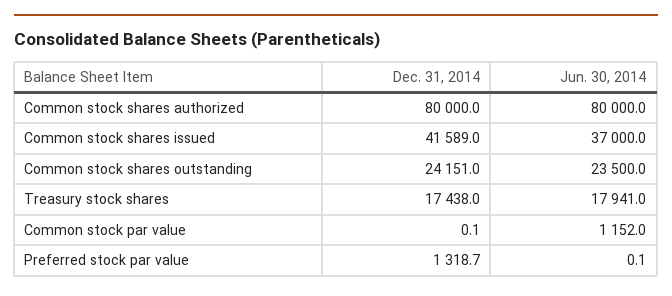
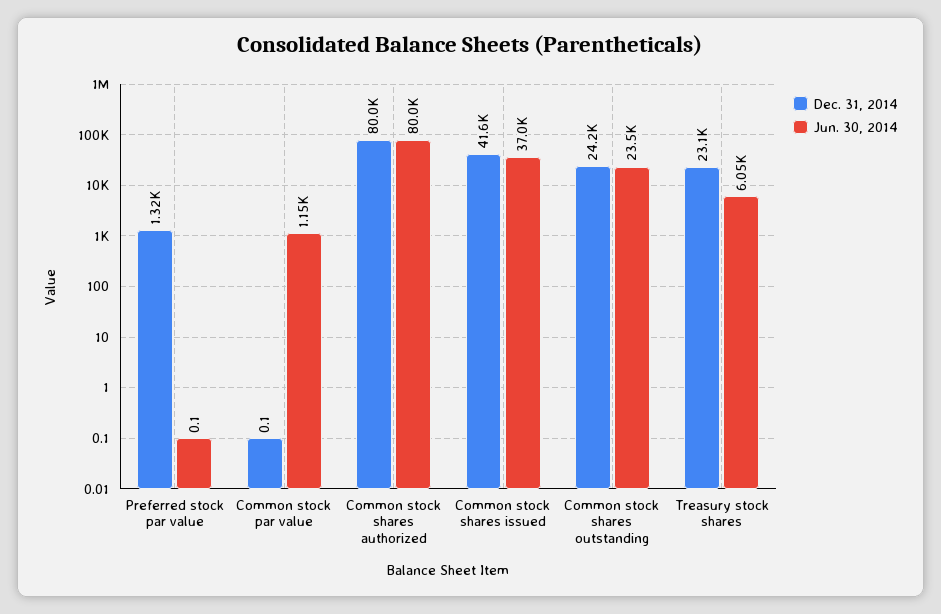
  {
    "Dec. 31, 2014": {
      "Common stock shares authorized": 80000,
      "Common stock shares issued": 41589,
      "Common stock shares outstanding": 24151,
-     "Treasury stock shares": 17438,
+     "Treasury stock shares": 23100,
      "Common stock par value": 0.1,
      "Preferred stock par value": 1318.7
    },
    "Jun. 30, 2014": {
      "Common stock shares authorized": 80000,
      "Common stock shares issued": 37000,
      "Common stock shares outstanding": 23500,
-     "Treasury stock shares": 17941,
+     "Treasury stock shares": 6050,
      "Common stock par value": 1152,
      "Preferred stock par value": 0.1
    }
  }

